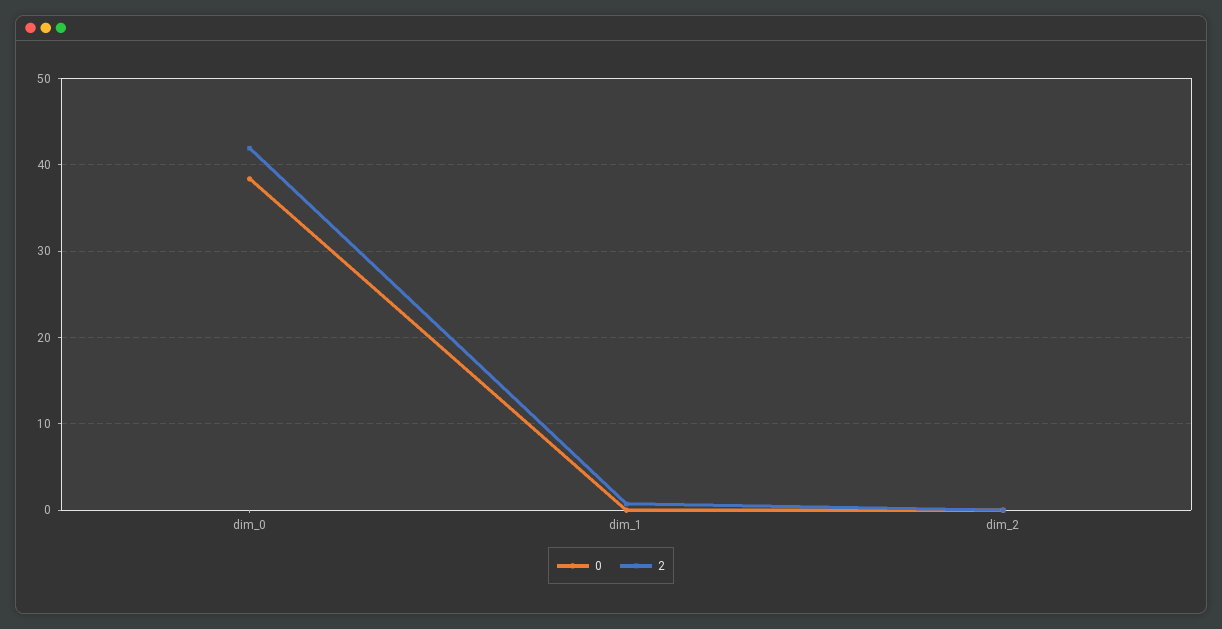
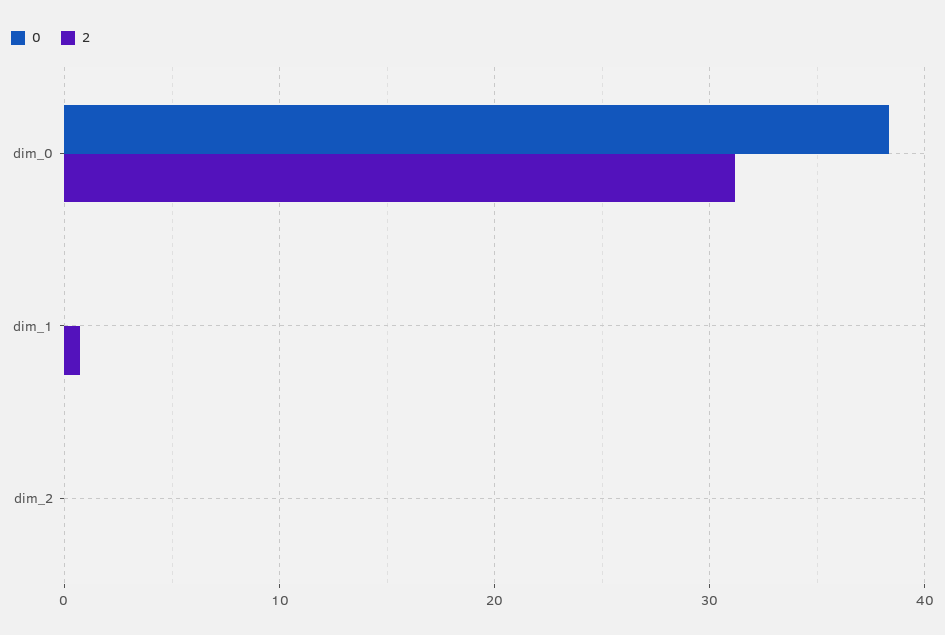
  {
    "0": {
      "dim_0": 38,
      "dim_1": 0,
      "dim_2": 0
    },
    "2": {
-     "dim_0": 42,
+     "dim_0": 31,
      "dim_1": 1,
      "dim_2": 0
    }
  }

